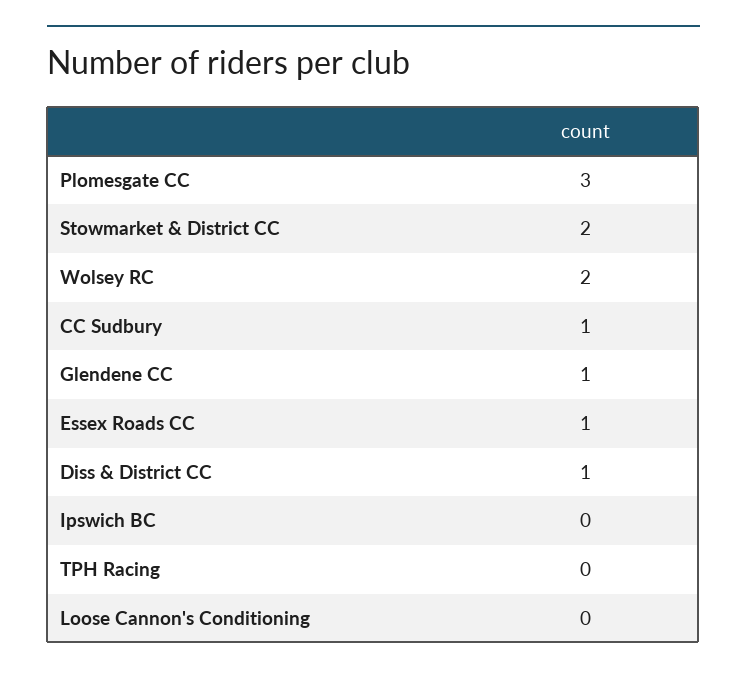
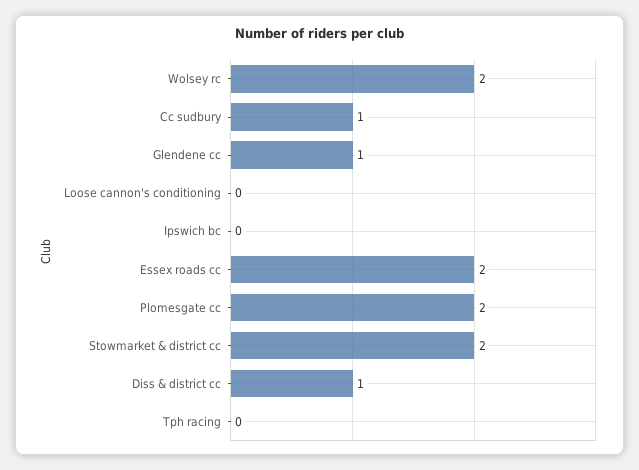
  {
-   "Plomesgate CC": 3,
+   "Plomesgate CC": 2,
    "Stowmarket & District CC": 2,
    "Wolsey RC": 2,
    "CC Sudbury": 1,
    "Glendene CC": 1,
-   "Essex Roads CC": 1,
+   "Essex Roads CC": 2,
    "Diss & District CC": 1,
    "Ipswich BC": 0,
    "TPH Racing": 0,
    "Loose Cannon's Conditioning": 0
  }

